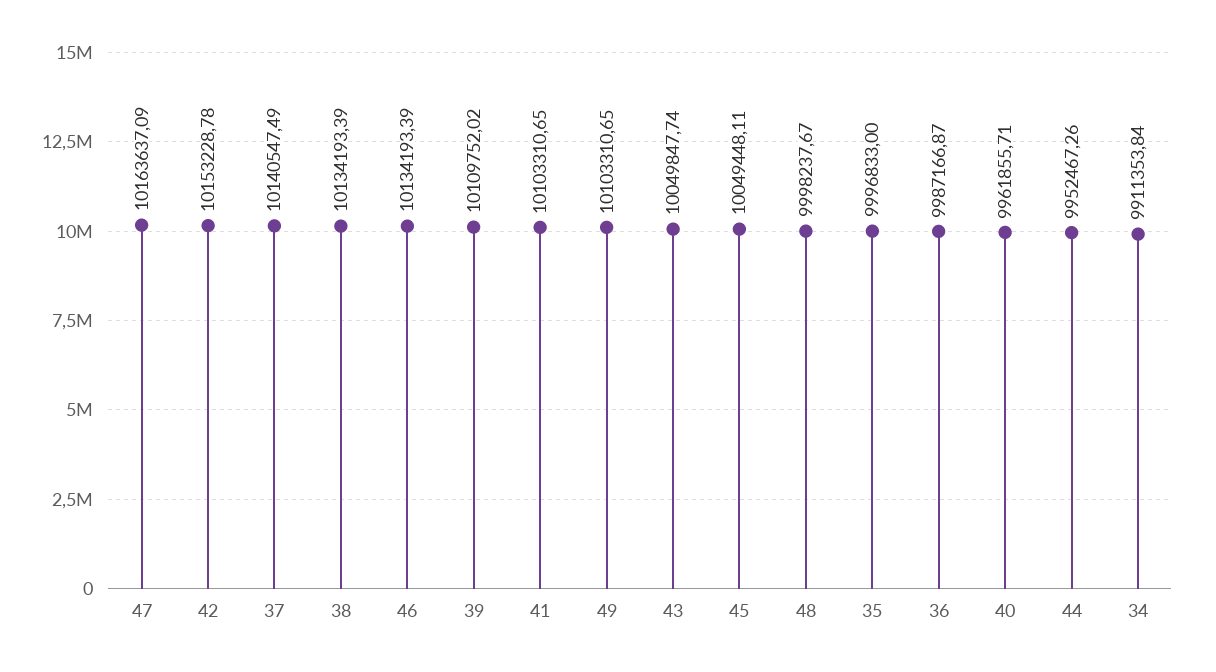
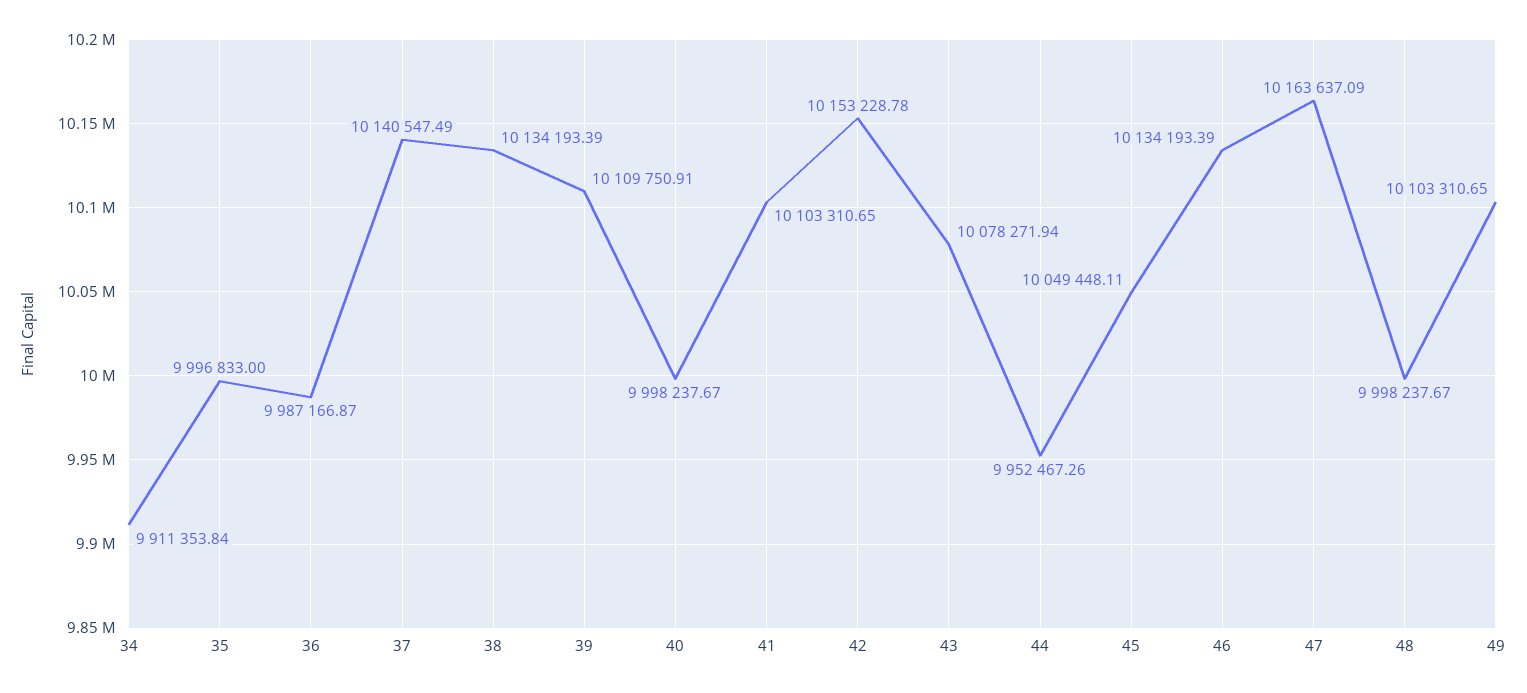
  {
    "47": 10163637.09,
    "42": 10153228.78,
    "37": 10140547.49,
    "38": 10134193.39,
    "46": 10134193.39,
-   "39": 10109752.02,
+   "39": 10109750.91,
    "41": 10103310.65,
    "49": 10103310.65,
-   "43": 10049847.74,
+   "43": 10078271.94,
    "45": 10049448.11,
    "48": 9998237.67,
    "35": 9996833,
    "36": 9987166.87,
-   "40": 9961855.71,
+   "40": 9998237.67,
    "44": 9952467.26,
    "34": 9911353.84
  }

